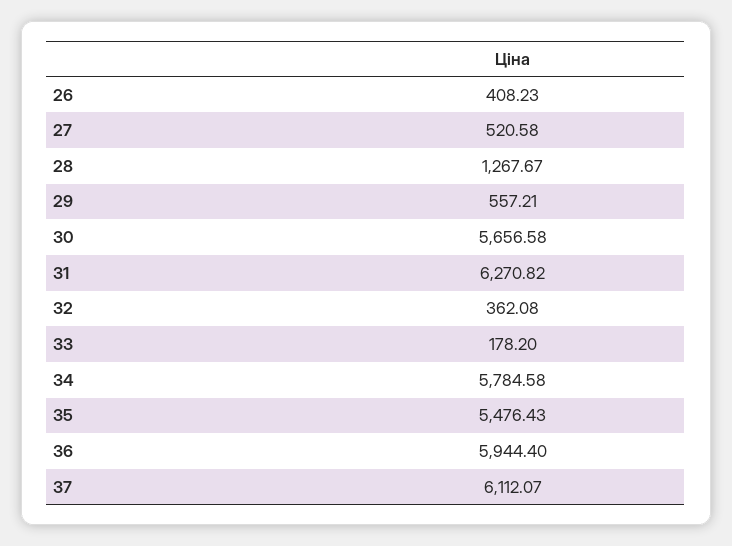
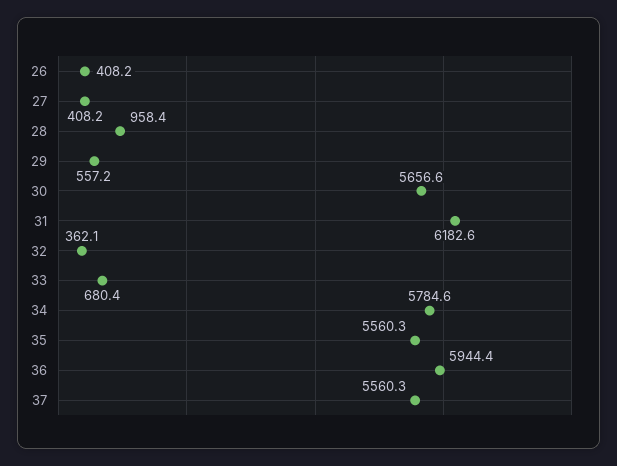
  {
    "26": 408.23,
-   "27": 520.58,
+   "27": 408.2,
-   "28": 1267.67,
+   "28": 958.4,
    "29": 557.21,
    "30": 5656.58,
-   "31": 6270.82,
+   "31": 6182.6,
    "32": 362.08,
-   "33": 178.2,
+   "33": 680.4,
    "34": 5784.58,
-   "35": 5476.43,
+   "35": 5560.3,
    "36": 5944.4,
-   "37": 6112.07
+   "37": 5560.3
  }

